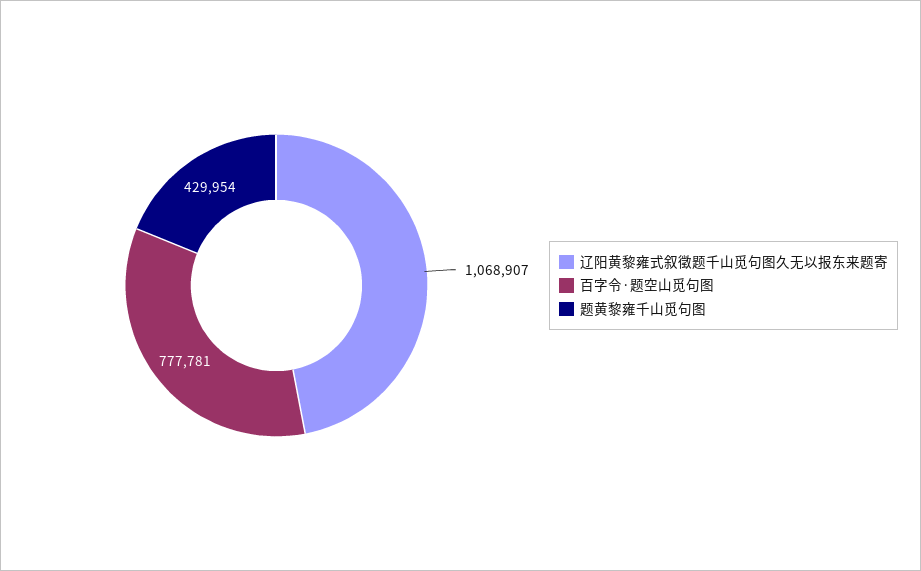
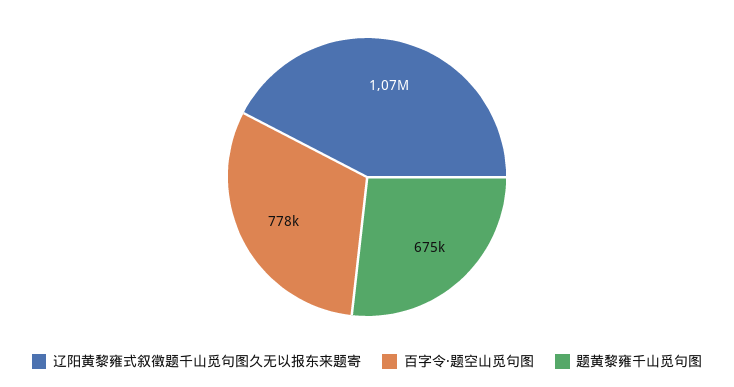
  {
    "辽阳黄黎雍式叙徵题千山觅句图久无以报东来题寄": 1068907,
    "百字令·题空山觅句图": 777781,
-   "题黄黎雍千山觅句图": 429954
+   "题黄黎雍千山觅句图": 675000
  }

